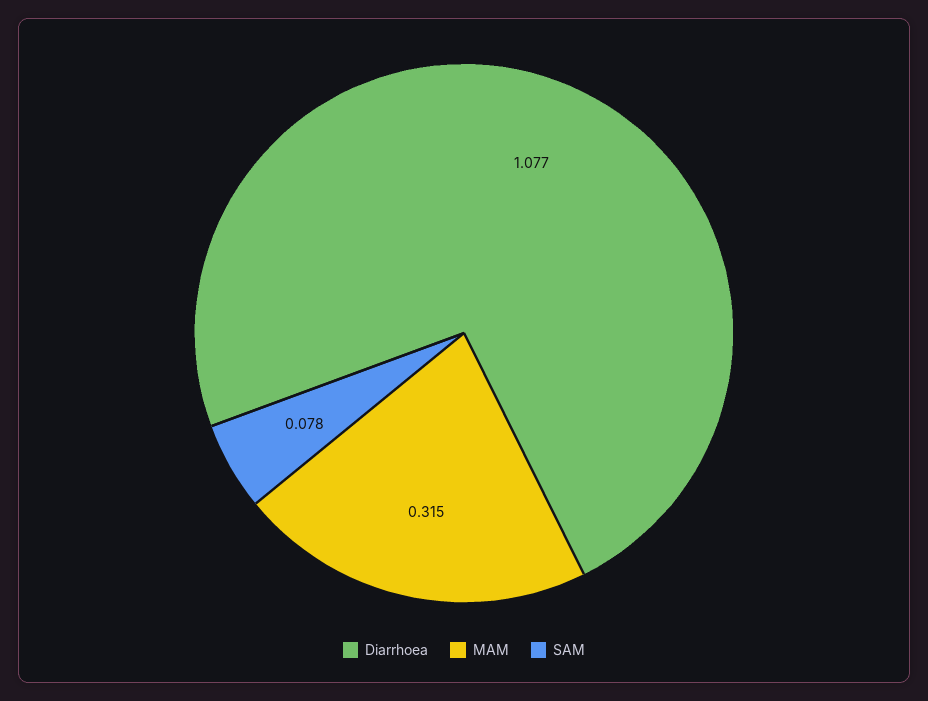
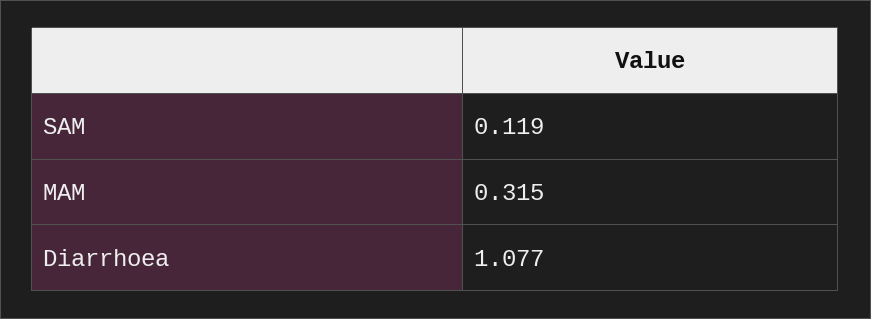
  {
    "Diarrhoea": 1.077,
    "MAM": 0.315,
-   "SAM": 0.078
+   "SAM": 0.119
  }

